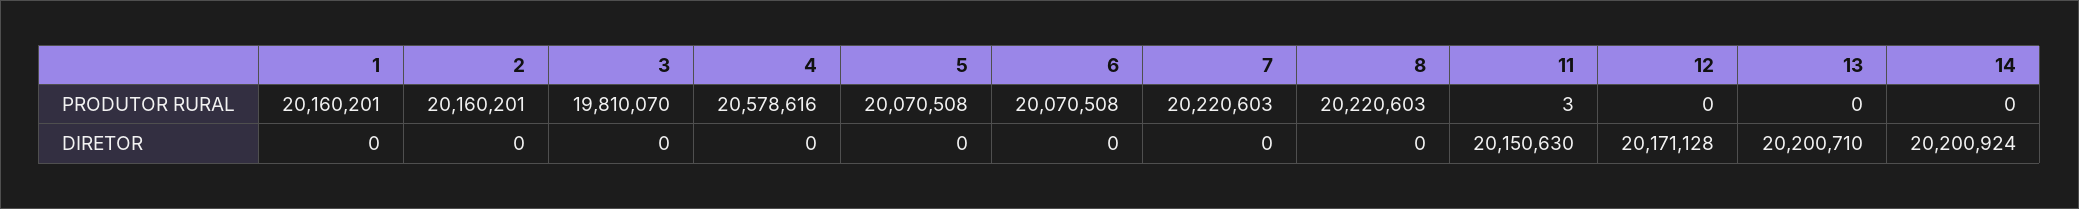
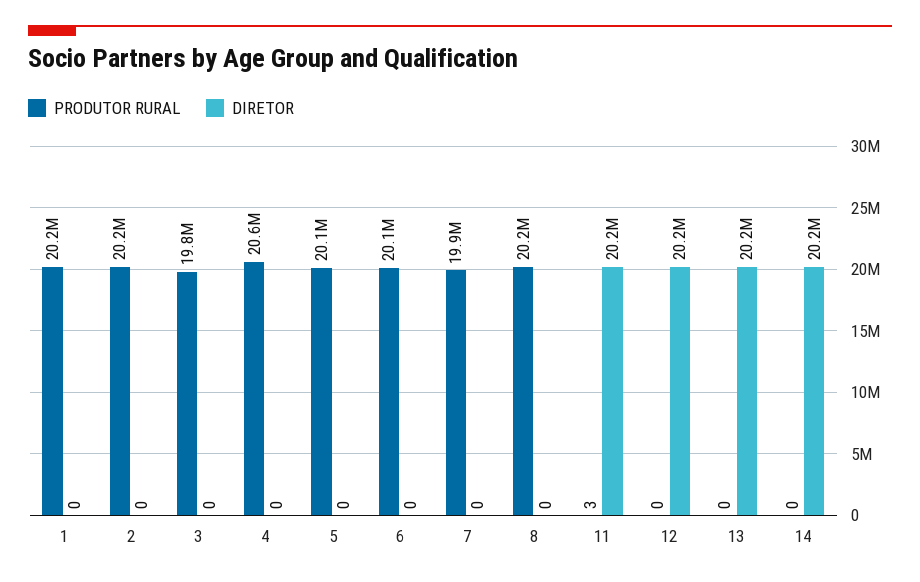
  {
    "PRODUTOR RURAL": {
      "1": 20160201,
      "2": 20160201,
      "3": 19810070,
      "4": 20578616,
      "5": 20070508,
      "6": 20070508,
-     "7": 20220603,
+     "7": 19900000,
      "8": 20220603,
      "11": 3,
      "12": 0,
      "13": 0,
      "14": 0
    },
    "DIRETOR": {
      "1": 0,
      "2": 0,
      "3": 0,
      "4": 0,
      "5": 0,
      "6": 0,
      "7": 0,
      "8": 0,
      "11": 20150630,
      "12": 20171128,
      "13": 20200710,
      "14": 20200924
    }
  }

